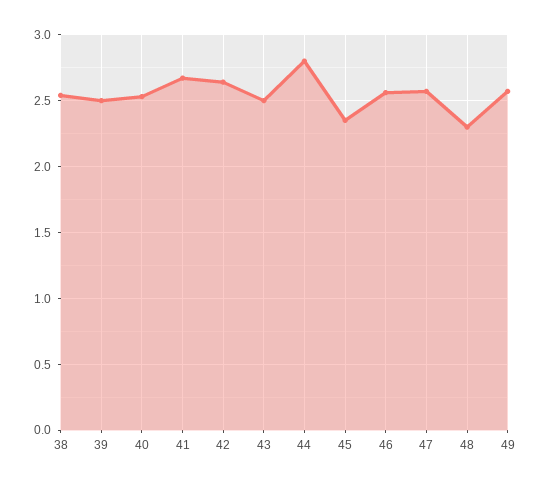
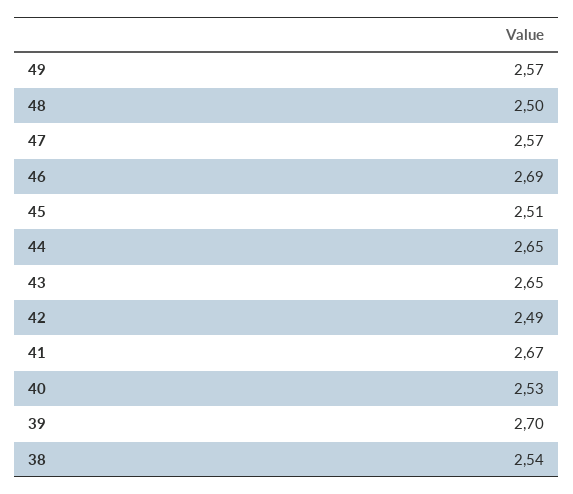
  {
    "38": 2.54,
-   "39": 2.5,
+   "39": 2.7,
    "40": 2.53,
    "41": 2.67,
-   "42": 2.65,
+   "42": 2.49,
-   "43": 2.5,
+   "43": 2.65,
-   "44": 2.8,
+   "44": 2.65,
-   "45": 2.35,
+   "45": 2.51,
-   "46": 2.55,
+   "46": 2.69,
    "47": 2.57,
-   "48": 2.3,
+   "48": 2.5,
    "49": 2.57
  }

